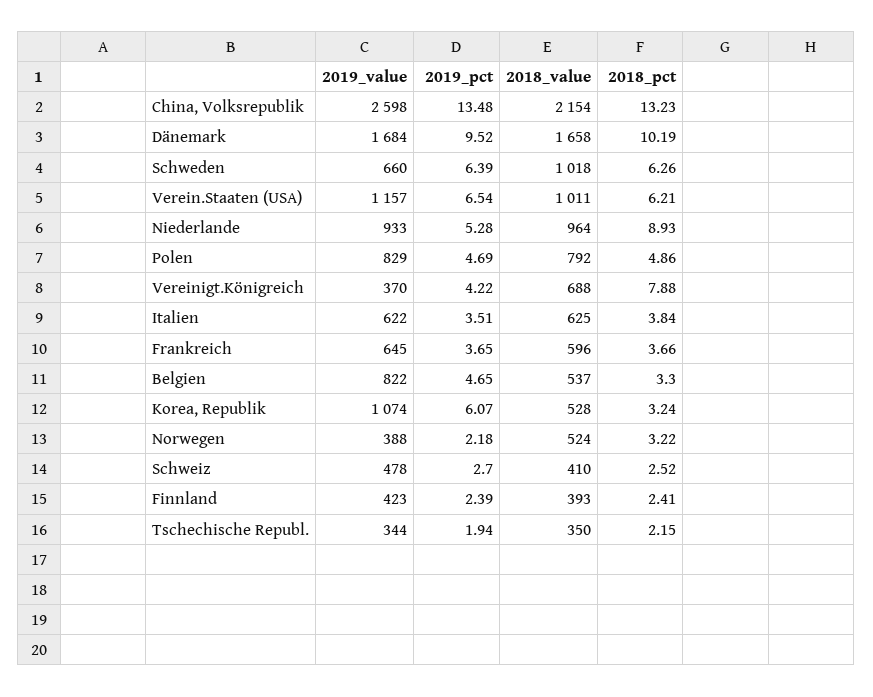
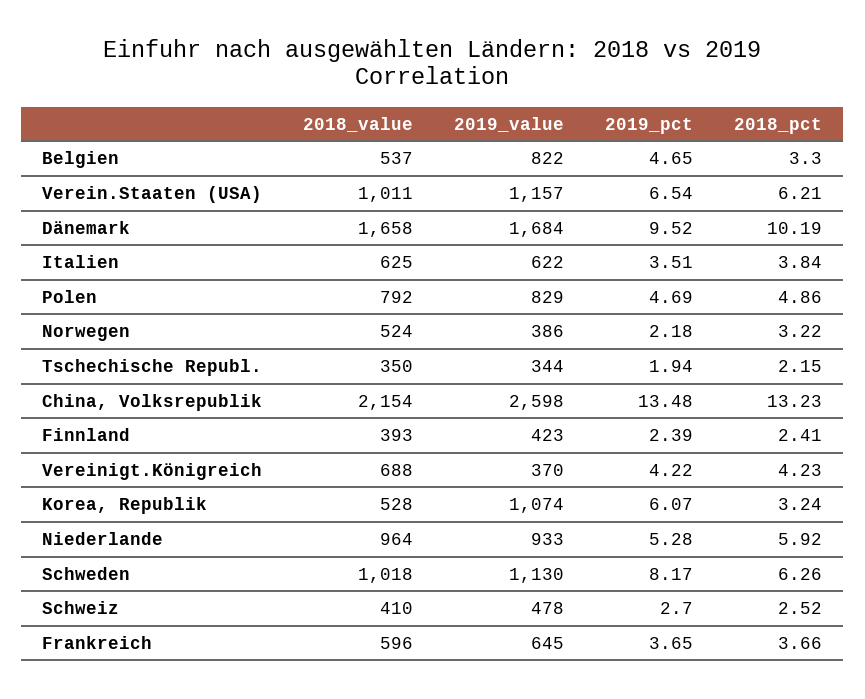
  {
    "2019_value": {
      "China, Volksrepublik": 2598,
      "Dänemark": 1684,
-     "Schweden": 660,
+     "Schweden": 1130,
      "Verein.Staaten (USA)": 1157,
      "Niederlande": 933,
      "Polen": 829,
      "Vereinigt.Königreich": 370,
      "Italien": 622,
      "Frankreich": 645,
      "Belgien": 822,
      "Korea, Republik": 1074,
-     "Norwegen": 388,
+     "Norwegen": 386,
      "Schweiz": 478,
      "Finnland": 423,
      "Tschechische Republ.": 344
    },
    "2019_pct": {
      "China, Volksrepublik": 13.48,
      "Dänemark": 9.52,
-     "Schweden": 6.39,
+     "Schweden": 8.17,
      "Verein.Staaten (USA)": 6.54,
      "Niederlande": 5.28,
      "Polen": 4.69,
      "Vereinigt.Königreich": 4.22,
      "Italien": 3.51,
      "Frankreich": 3.65,
      "Belgien": 4.65,
      "Korea, Republik": 6.07,
      "Norwegen": 2.18,
      "Schweiz": 2.7,
      "Finnland": 2.39,
      "Tschechische Republ.": 1.94
    },
    "2018_value": {
      "China, Volksrepublik": 2154,
      "Dänemark": 1658,
      "Schweden": 1018,
      "Verein.Staaten (USA)": 1011,
      "Niederlande": 964,
      "Polen": 792,
      "Vereinigt.Königreich": 688,
      "Italien": 625,
      "Frankreich": 596,
      "Belgien": 537,
      "Korea, Republik": 528,
      "Norwegen": 524,
      "Schweiz": 410,
      "Finnland": 393,
      "Tschechische Republ.": 350
    },
    "2018_pct": {
      "China, Volksrepublik": 13.23,
      "Dänemark": 10.19,
      "Schweden": 6.26,
      "Verein.Staaten (USA)": 6.21,
-     "Niederlande": 8.93,
+     "Niederlande": 5.92,
      "Polen": 4.86,
-     "Vereinigt.Königreich": 7.88,
+     "Vereinigt.Königreich": 4.23,
      "Italien": 3.84,
      "Frankreich": 3.66,
      "Belgien": 3.3,
      "Korea, Republik": 3.24,
      "Norwegen": 3.22,
      "Schweiz": 2.52,
      "Finnland": 2.41,
      "Tschechische Republ.": 2.15
    }
  }

